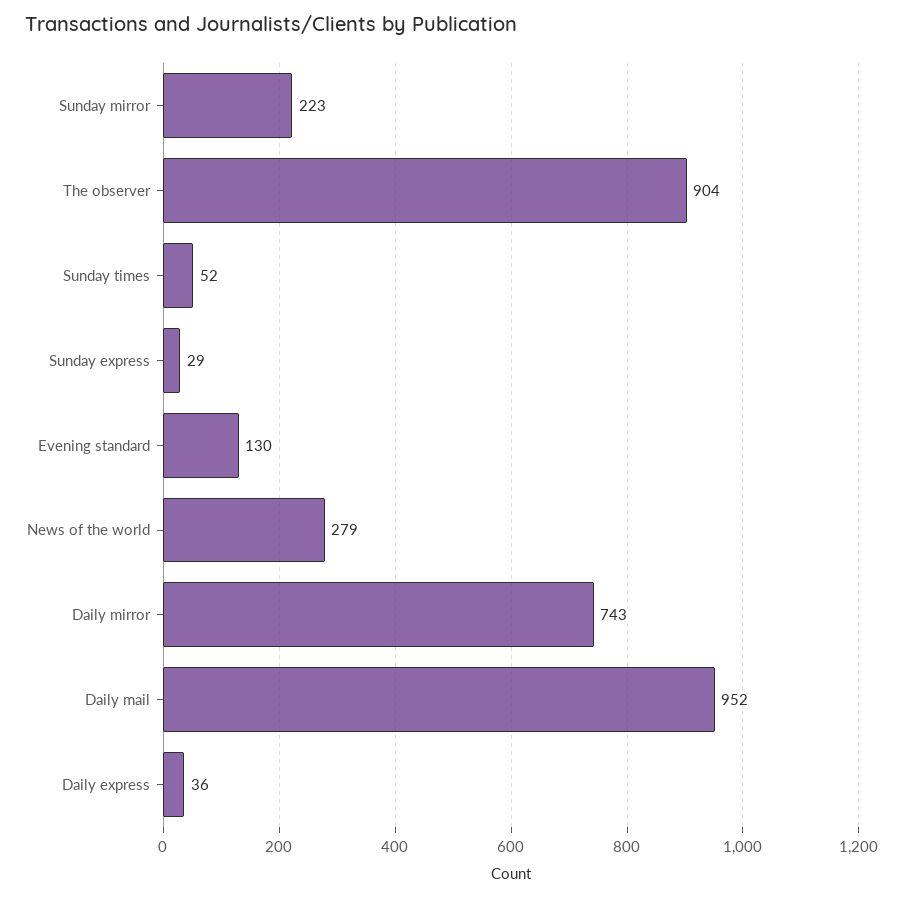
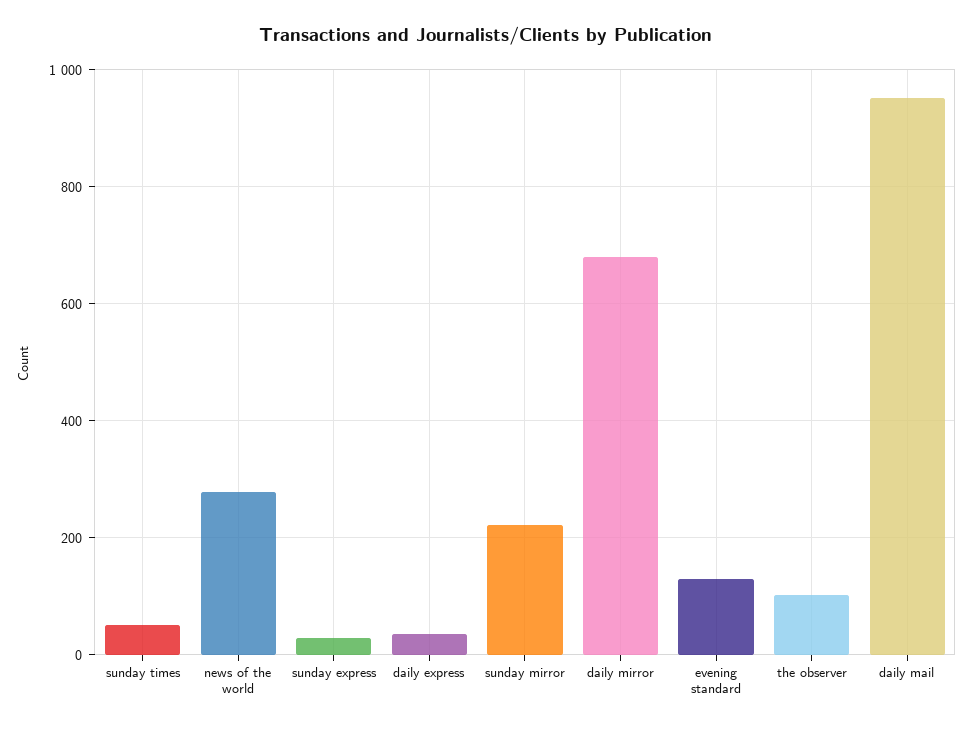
  {
    "Sunday mirror": 223,
-   "The observer": 904,
+   "The observer": 100,
    "Sunday times": 52,
    "Sunday express": 29,
    "Evening standard": 130,
    "News of the world": 279,
-   "Daily mirror": 743,
+   "Daily mirror": 680,
    "Daily mail": 952,
    "Daily express": 36
  }

